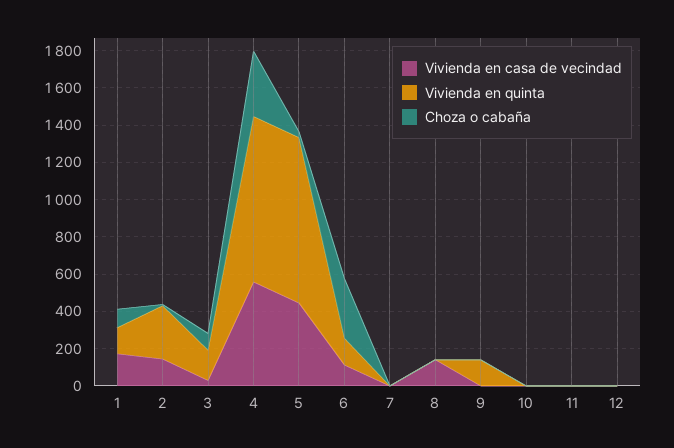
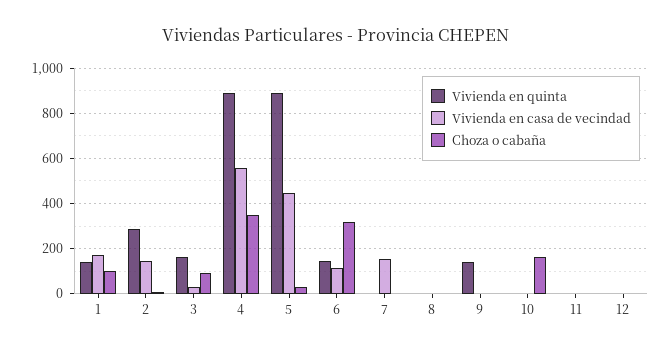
  {
    "Vivienda en casa de vecindad": {
      "1": 150,
      "2": 150,
      "3": 50,
      "4": 550,
      "5": 450,
      "6": 100,
-     "7": 0,
+     "7": 150,
-     "8": 150,
+     "8": 0,
      "9": 0,
      "10": 0,
      "11": 0,
      "12": 0
    },
    "Vivienda en quinta": {
      "1": 150,
      "2": 300,
      "3": 150,
      "4": 900,
      "5": 900,
      "6": 150,
      "7": 0,
      "8": 0,
      "9": 150,
      "10": 0,
      "11": 0,
      "12": 0
    },
    "Choza o cabaña": {
      "1": 100,
      "2": 0,
      "3": 100,
      "4": 350,
      "5": 50,
      "6": 300,
      "7": 0,
      "8": 0,
      "9": 0,
-     "10": 0,
+     "10": 150,
      "11": 0,
      "12": 0
    }
  }

